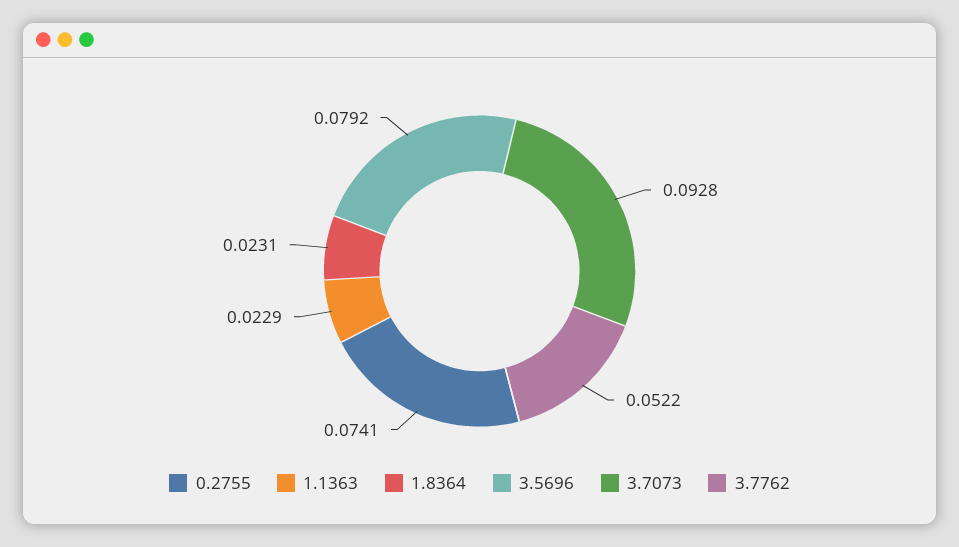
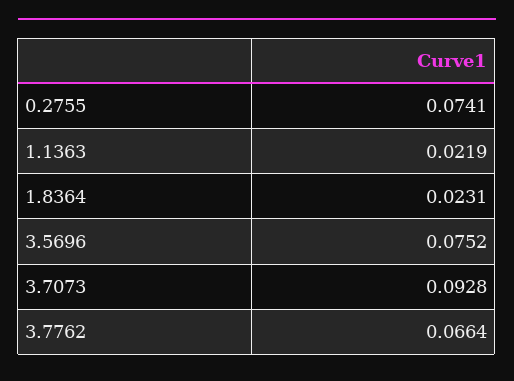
  {
    "0.2755": 0.0741,
-   "1.1363": 0.0229,
+   "1.1363": 0.0219,
    "1.8364": 0.0231,
-   "3.5696": 0.0792,
+   "3.5696": 0.0752,
    "3.7073": 0.0928,
-   "3.7762": 0.0522
+   "3.7762": 0.0664
  }

